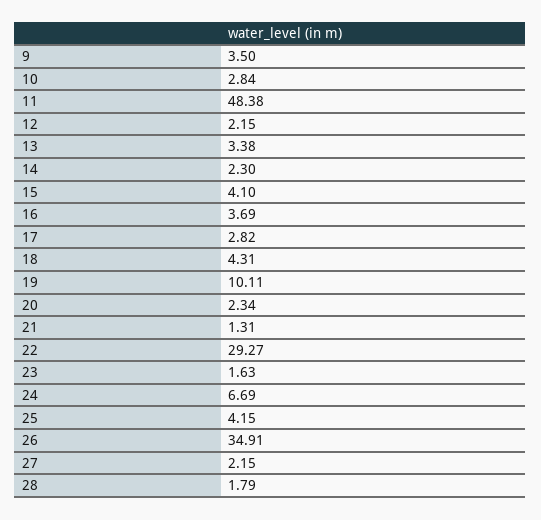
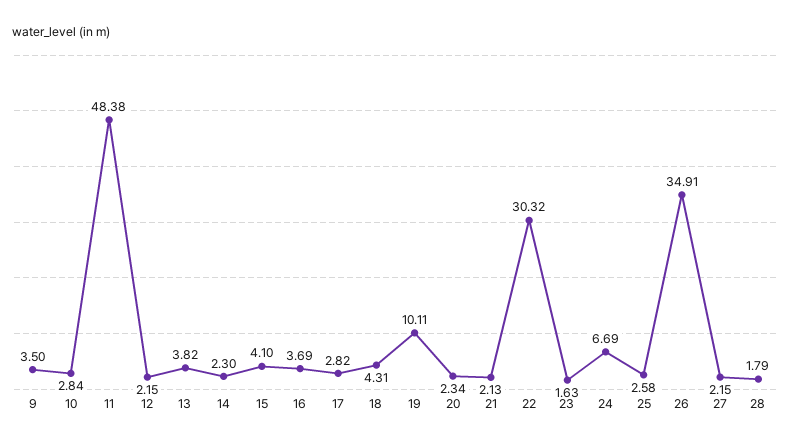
  {
    "9": 3.5,
    "10": 2.84,
    "11": 48.38,
    "12": 2.15,
-   "13": 3.38,
+   "13": 3.82,
    "14": 2.3,
    "15": 4.1,
    "16": 3.69,
    "17": 2.82,
    "18": 4.31,
    "19": 10.11,
    "20": 2.34,
-   "21": 1.31,
+   "21": 2.13,
-   "22": 29.27,
+   "22": 30.32,
    "23": 1.63,
    "24": 6.69,
-   "25": 4.15,
+   "25": 2.58,
    "26": 34.91,
    "27": 2.15,
    "28": 1.79
  }

